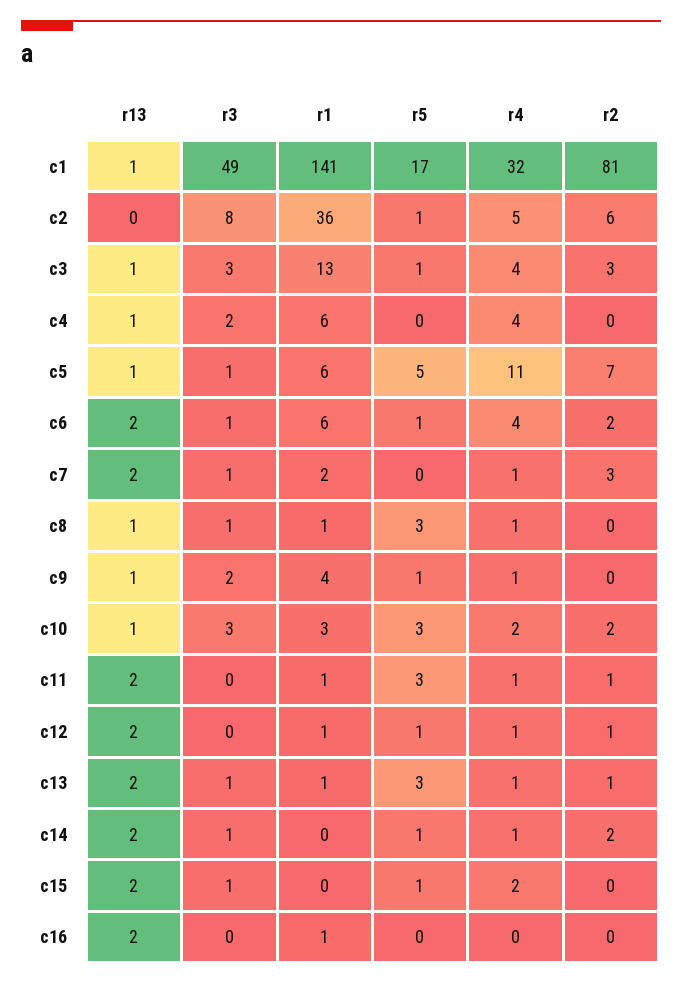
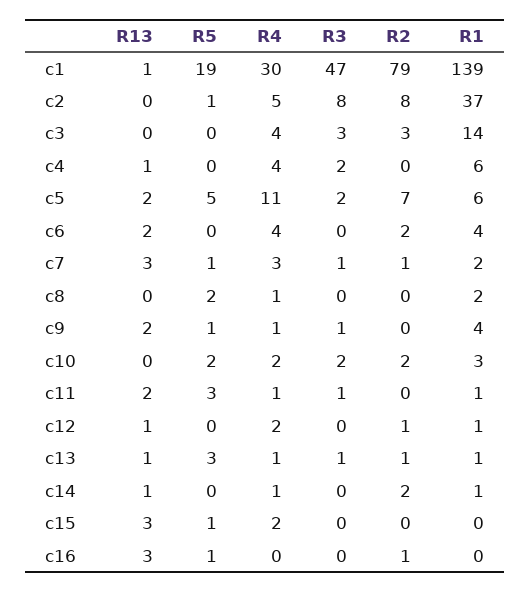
  {
    "r13": {
      "c1": 1,
      "c2": 0,
-     "c3": 1,
+     "c3": 0,
      "c4": 1,
-     "c5": 1,
+     "c5": 2,
      "c6": 2,
-     "c7": 2,
+     "c7": 3,
-     "c8": 1,
+     "c8": 0,
-     "c9": 1,
+     "c9": 2,
-     "c10": 1,
+     "c10": 0,
      "c11": 2,
-     "c12": 2,
+     "c12": 1,
-     "c13": 2,
+     "c13": 1,
-     "c14": 2,
+     "c14": 1,
-     "c15": 2,
+     "c15": 3,
-     "c16": 2
+     "c16": 3
    },
    "r3": {
-     "c1": 49,
+     "c1": 47,
      "c2": 8,
      "c3": 3,
      "c4": 2,
-     "c5": 1,
+     "c5": 2,
-     "c6": 1,
+     "c6": 0,
      "c7": 1,
-     "c8": 1,
+     "c8": 0,
-     "c9": 2,
+     "c9": 1,
-     "c10": 3,
+     "c10": 2,
-     "c11": 0,
+     "c11": 1,
      "c12": 0,
      "c13": 1,
-     "c14": 1,
+     "c14": 0,
-     "c15": 1,
+     "c15": 0,
      "c16": 0
    },
    "r1": {
-     "c1": 141,
+     "c1": 139,
-     "c2": 36,
+     "c2": 37,
-     "c3": 13,
+     "c3": 14,
      "c4": 6,
      "c5": 6,
-     "c6": 6,
+     "c6": 4,
      "c7": 2,
-     "c8": 1,
+     "c8": 2,
      "c9": 4,
      "c10": 3,
      "c11": 1,
      "c12": 1,
      "c13": 1,
-     "c14": 0,
+     "c14": 1,
      "c15": 0,
-     "c16": 1
+     "c16": 0
    },
    "r5": {
-     "c1": 17,
+     "c1": 19,
      "c2": 1,
-     "c3": 1,
+     "c3": 0,
      "c4": 0,
      "c5": 5,
-     "c6": 1,
+     "c6": 0,
-     "c7": 0,
+     "c7": 1,
-     "c8": 3,
+     "c8": 2,
      "c9": 1,
-     "c10": 3,
+     "c10": 2,
      "c11": 3,
-     "c12": 1,
+     "c12": 0,
      "c13": 3,
-     "c14": 1,
+     "c14": 0,
      "c15": 1,
-     "c16": 0
+     "c16": 1
    },
    "r4": {
-     "c1": 32,
+     "c1": 30,
      "c2": 5,
      "c3": 4,
      "c4": 4,
      "c5": 11,
      "c6": 4,
-     "c7": 1,
+     "c7": 3,
      "c8": 1,
      "c9": 1,
      "c10": 2,
      "c11": 1,
-     "c12": 1,
+     "c12": 2,
      "c13": 1,
      "c14": 1,
      "c15": 2,
      "c16": 0
    },
    "r2": {
-     "c1": 81,
+     "c1": 79,
-     "c2": 6,
+     "c2": 8,
      "c3": 3,
      "c4": 0,
      "c5": 7,
      "c6": 2,
-     "c7": 3,
+     "c7": 1,
      "c8": 0,
      "c9": 0,
      "c10": 2,
-     "c11": 1,
+     "c11": 0,
      "c12": 1,
      "c13": 1,
      "c14": 2,
      "c15": 0,
-     "c16": 0
+     "c16": 1
    }
  }

